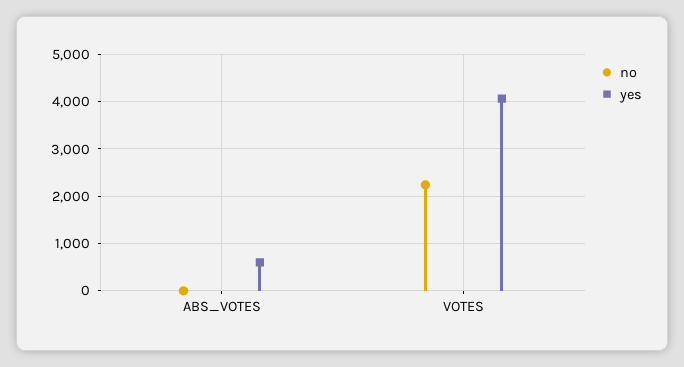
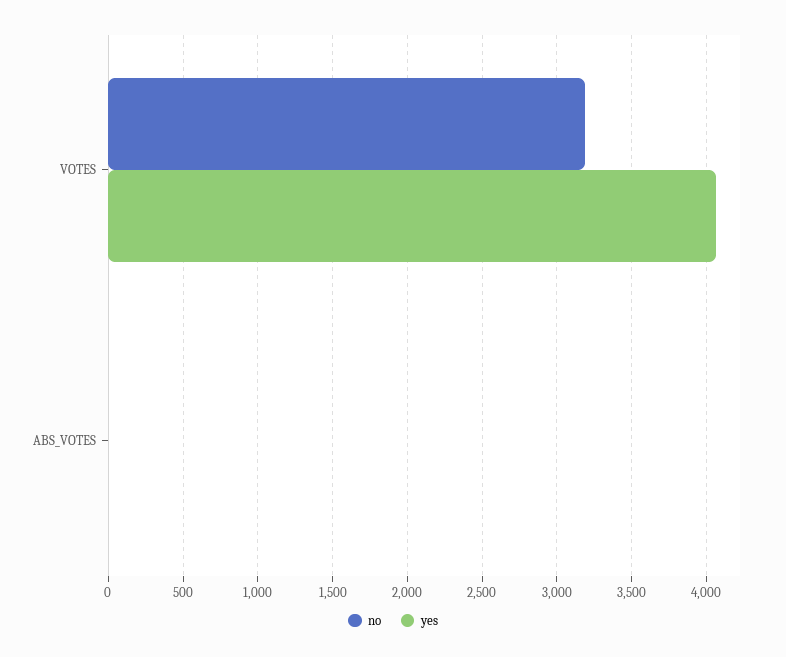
  {
    "no": {
      "ABS_VOTES": 0,
-     "VOTES": 2200
+     "VOTES": 3200
    },
    "yes": {
-     "ABS_VOTES": 600,
+     "ABS_VOTES": 0,
      "VOTES": 4050
    }
  }

